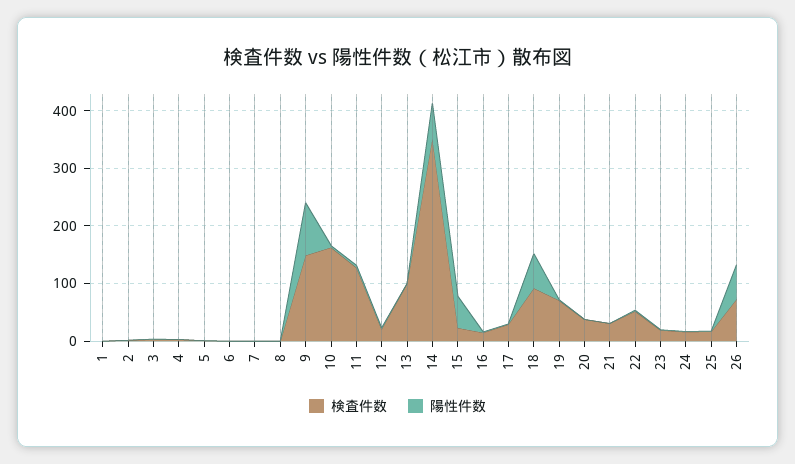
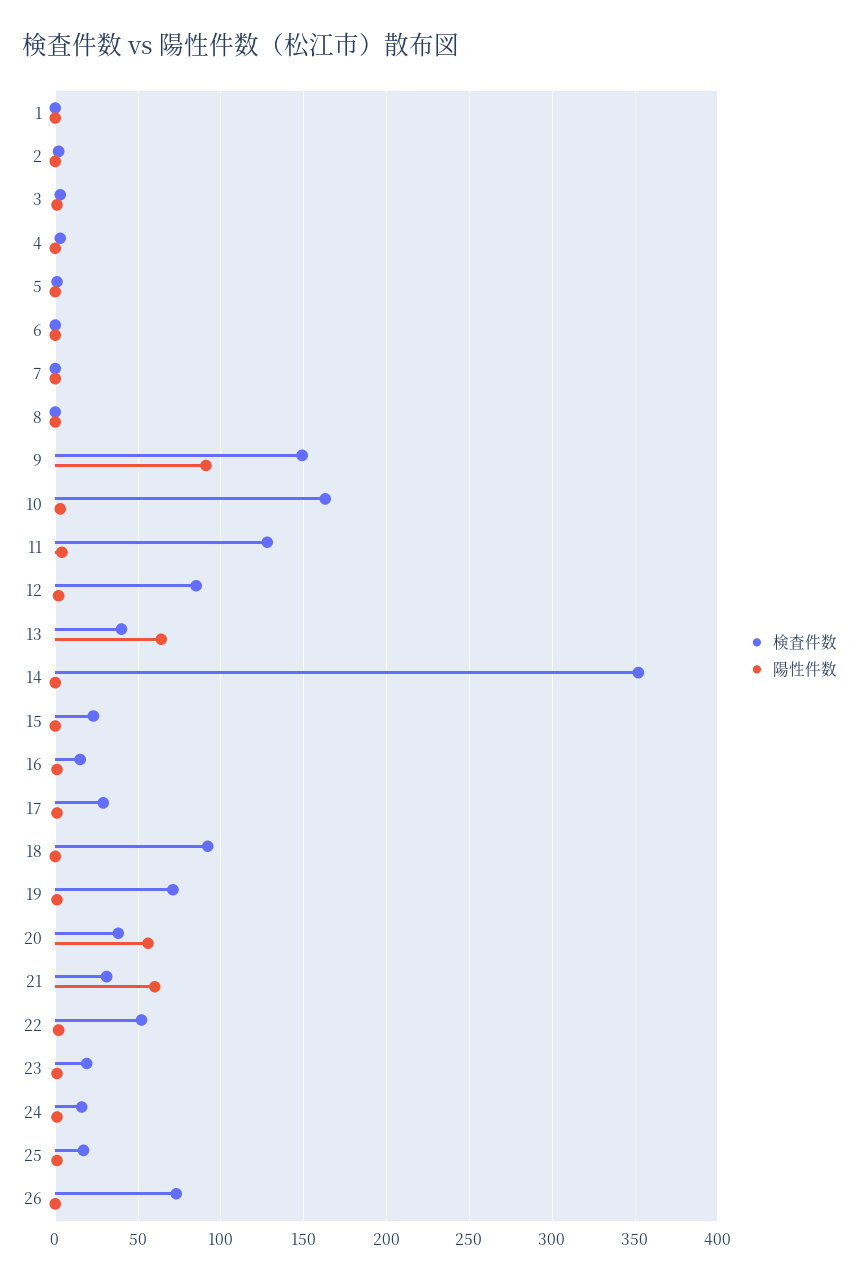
  {
    "検査件数": {
      "1": 0,
      "2": 0,
      "3": 5,
      "4": 5,
      "5": 0,
      "6": 0,
      "7": 0,
      "8": 0,
      "9": 150,
      "10": 165,
      "11": 130,
-     "12": 20,
+     "12": 85,
-     "13": 100,
+     "13": 40,
      "14": 350,
      "15": 25,
      "16": 15,
      "17": 30,
      "18": 90,
      "19": 70,
      "20": 40,
      "21": 30,
      "22": 50,
      "23": 20,
      "24": 15,
      "25": 15,
      "26": 75
    },
    "陽性件数": {
      "1": 0,
      "2": 0,
      "3": 0,
      "4": 0,
      "5": 0,
      "6": 0,
      "7": 0,
      "8": 0,
      "9": 90,
      "10": 5,
      "11": 5,
      "12": 0,
-     "13": 0,
+     "13": 65,
-     "14": 60,
+     "14": 0,
-     "15": 60,
+     "15": 0,
      "16": 0,
      "17": 0,
-     "18": 60,
+     "18": 0,
      "19": 0,
-     "20": 0,
+     "20": 55,
-     "21": 0,
+     "21": 60,
      "22": 0,
      "23": 0,
      "24": 0,
      "25": 0,
-     "26": 60
+     "26": 0
    }
  }

